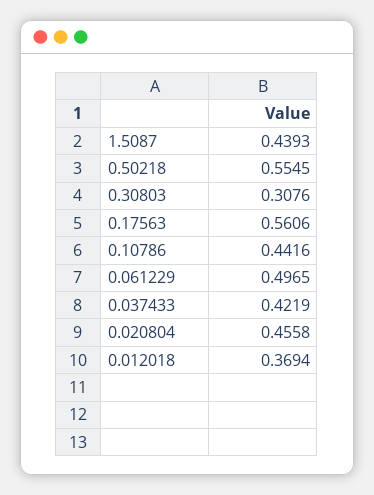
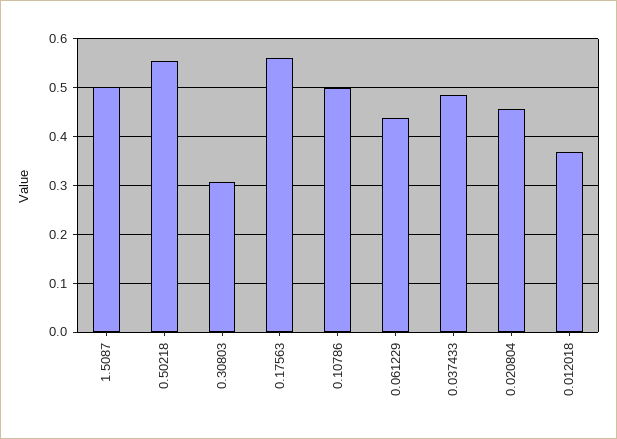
  {
-   "1.5087": 0.4393,
+   "1.5087": 0.5,
    "0.50218": 0.5545,
    "0.30803": 0.3076,
    "0.17563": 0.5606,
-   "0.10786": 0.4416,
+   "0.10786": 0.5,
-   "0.061229": 0.4965,
+   "0.061229": 0.44,
-   "0.037433": 0.4219,
+   "0.037433": 0.48,
    "0.020804": 0.4558,
    "0.012018": 0.3694
  }

